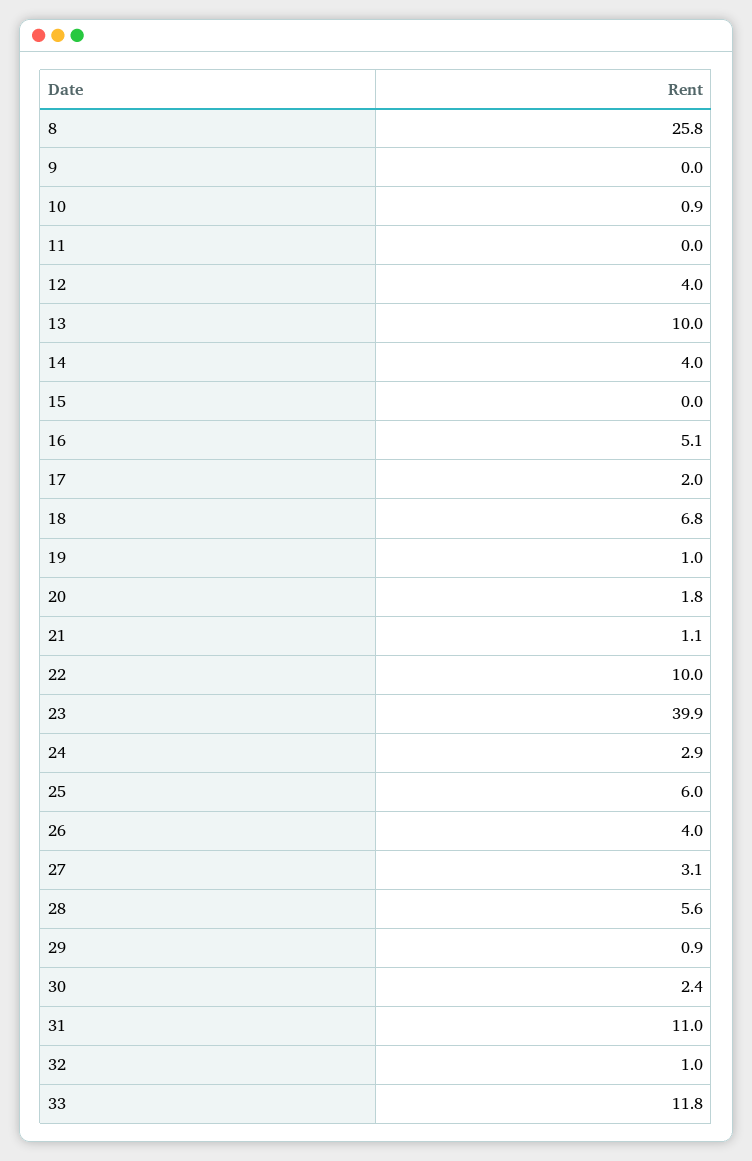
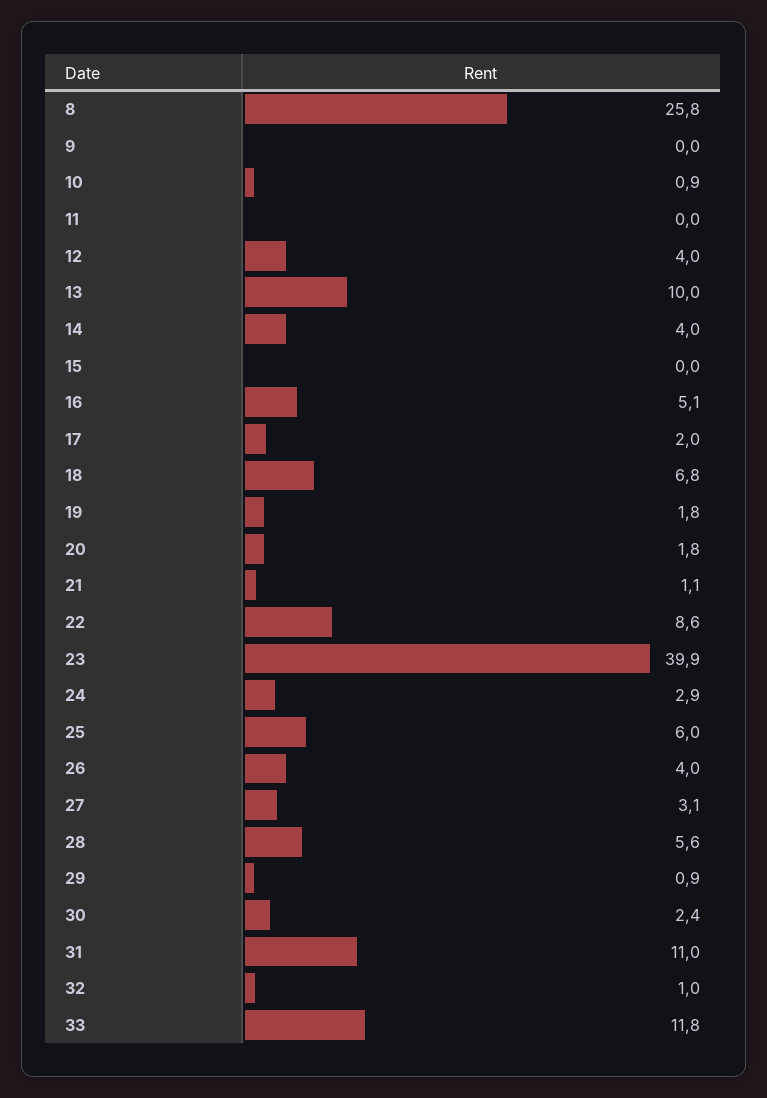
  {
    "8": 25.8,
    "9": 0,
    "10": 0.9,
    "11": 0,
    "12": 4,
    "13": 10,
    "14": 4,
    "15": 0,
    "16": 5.1,
    "17": 2,
    "18": 6.8,
-   "19": 1,
+   "19": 1.8,
    "20": 1.8,
    "21": 1.1,
-   "22": 10,
+   "22": 8.6,
    "23": 39.9,
    "24": 2.9,
    "25": 6,
    "26": 4,
    "27": 3.1,
    "28": 5.6,
    "29": 0.9,
    "30": 2.4,
    "31": 11,
    "32": 1,
    "33": 11.8
  }

